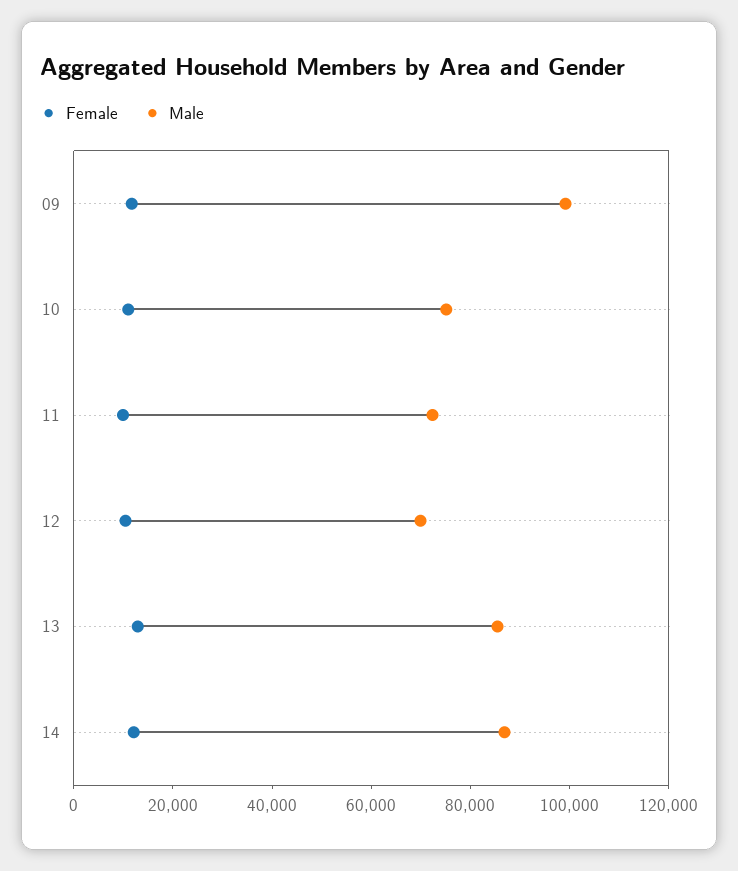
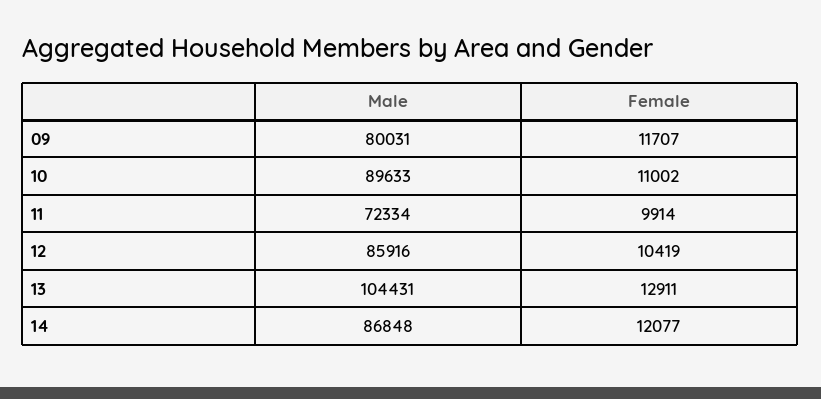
  {
    "Female": {
      "09": 11707,
      "10": 11002,
      "11": 9914,
      "12": 10419,
      "13": 12911,
      "14": 12077
    },
    "Male": {
-     "09": 100000,
+     "09": 80031,
-     "10": 75000,
+     "10": 89633,
      "11": 72334,
-     "12": 70000,
+     "12": 85916,
-     "13": 85000,
+     "13": 104431,
      "14": 86848
    }
  }

